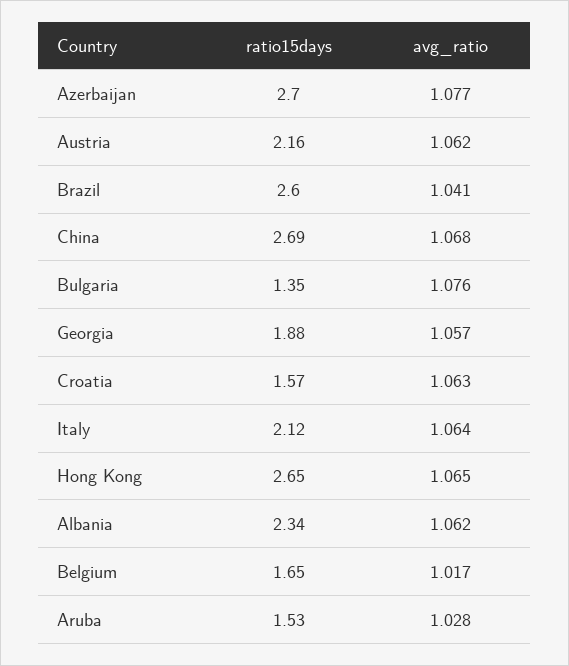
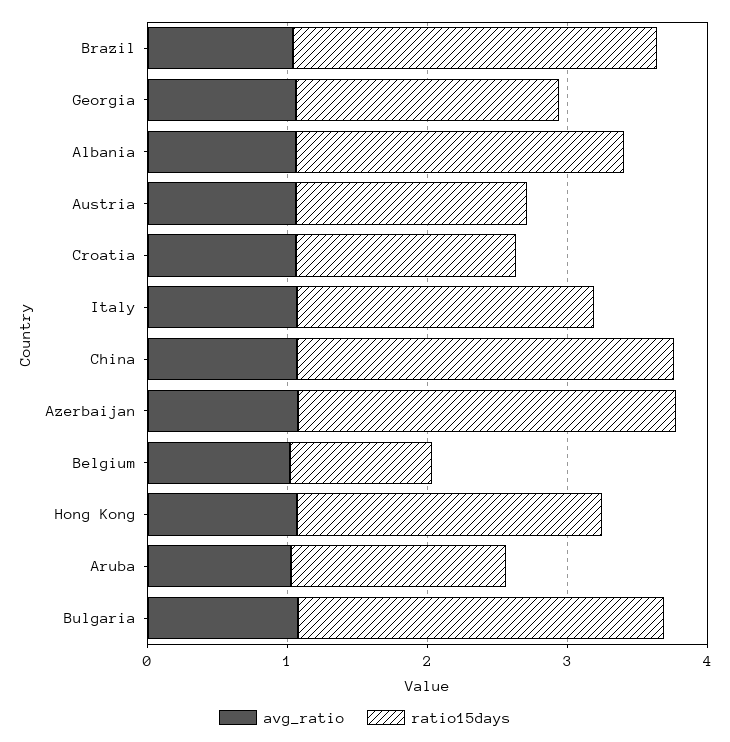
  {
    "ratio15days": {
      "Azerbaijan": 2.7,
-     "Austria": 2.16,
+     "Austria": 1.6,
      "Brazil": 2.6,
      "China": 2.69,
-     "Bulgaria": 1.35,
+     "Bulgaria": 2.6,
      "Georgia": 1.88,
      "Croatia": 1.57,
      "Italy": 2.12,
-     "Hong Kong": 2.65,
+     "Hong Kong": 2.2,
      "Albania": 2.34,
-     "Belgium": 1.65,
+     "Belgium": 1,
      "Aruba": 1.53
    },
    "avg_ratio": {
      "Azerbaijan": 1.077,
      "Austria": 1.062,
      "Brazil": 1.041,
      "China": 1.068,
      "Bulgaria": 1.076,
      "Georgia": 1.057,
      "Croatia": 1.063,
      "Italy": 1.064,
      "Hong Kong": 1.065,
      "Albania": 1.062,
      "Belgium": 1.017,
      "Aruba": 1.028
    }
  }

